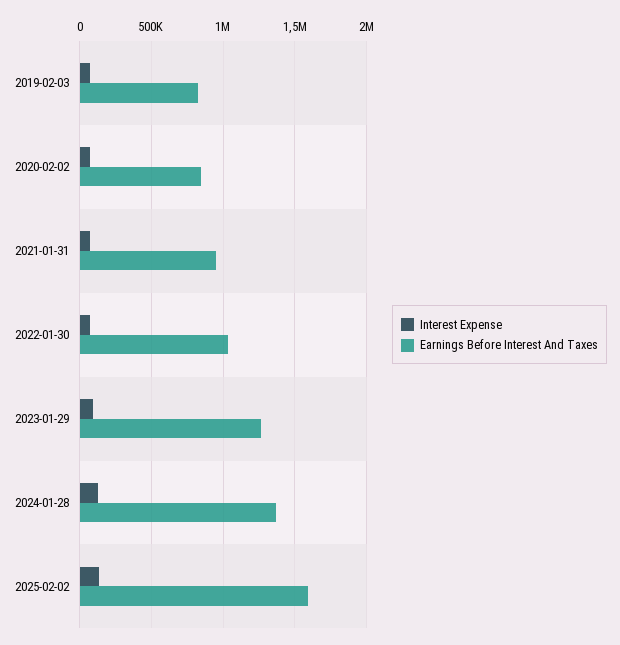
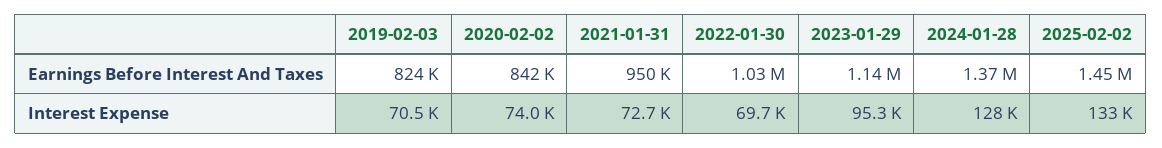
  {
    "Interest Expense": {
      "2019-02-03": 70500,
      "2020-02-02": 74000,
      "2021-01-31": 72700,
      "2022-01-30": 69700,
      "2023-01-29": 95300,
      "2024-01-28": 128000,
      "2025-02-02": 133000
    },
    "Earnings Before Interest And Taxes": {
      "2019-02-03": 824000,
      "2020-02-02": 842000,
      "2021-01-31": 950000,
      "2022-01-30": 1030000,
-     "2023-01-29": 1250000,
+     "2023-01-29": 1140000,
      "2024-01-28": 1370000,
-     "2025-02-02": 1600000
+     "2025-02-02": 1450000
    }
  }

